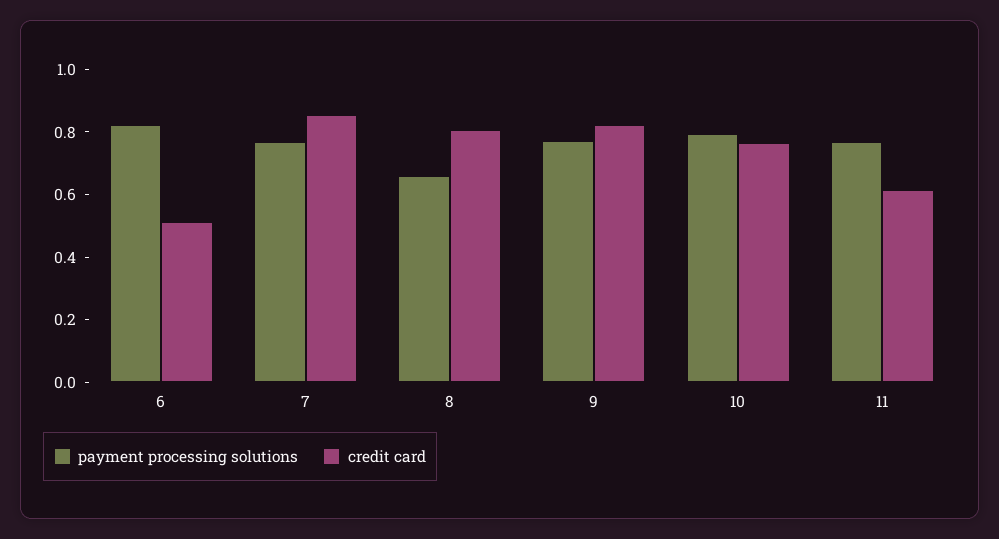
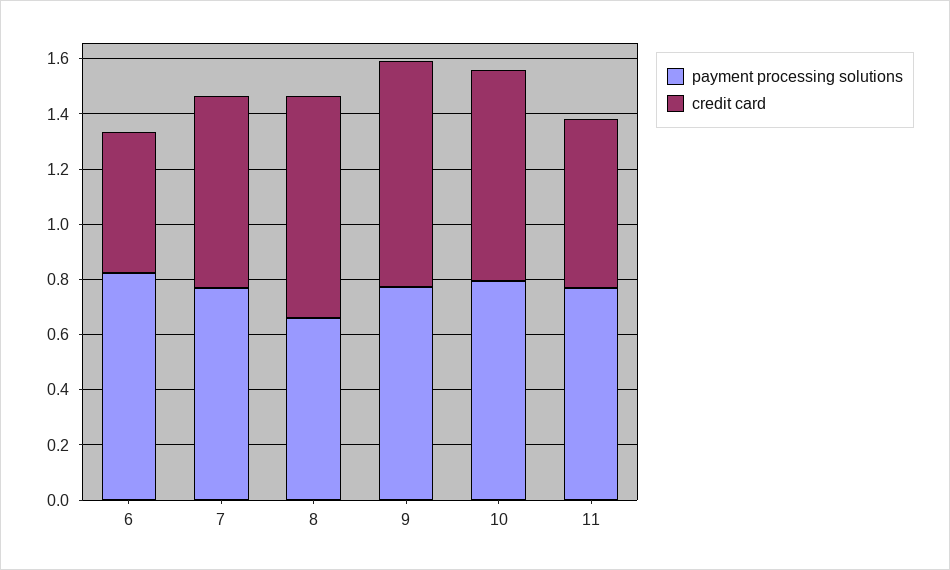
  {
    "payment processing solutions": {
      "6": 0.8,
      "7": 0.75,
      "8": 0.65,
      "9": 0.75,
      "10": 0.8,
      "11": 0.75
    },
    "credit card": {
      "6": 0.5,
-     "7": 0.85,
+     "7": 0.7,
      "8": 0.8,
      "9": 0.8,
      "10": 0.75,
      "11": 0.6
    }
  }

